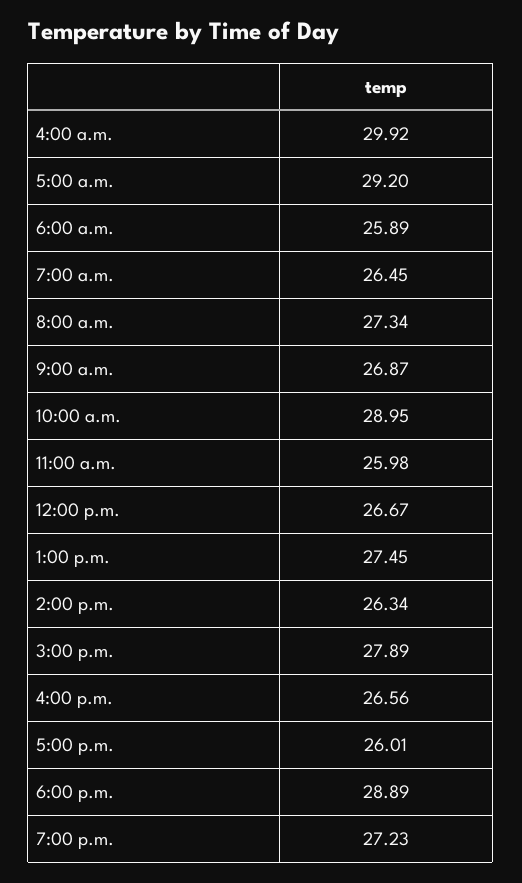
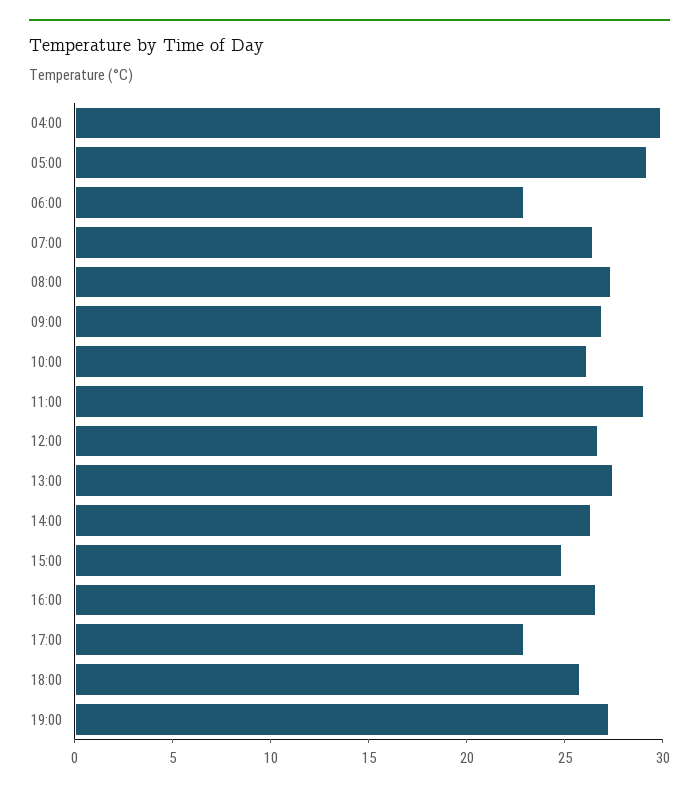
  {
    "4:00 a.m.": 29.92,
    "5:00 a.m.": 29.2,
-   "6:00 a.m.": 25.89,
+   "6:00 a.m.": 23,
    "7:00 a.m.": 26.45,
    "8:00 a.m.": 27.34,
    "9:00 a.m.": 26.87,
-   "10:00 a.m.": 28.95,
+   "10:00 a.m.": 26,
-   "11:00 a.m.": 25.98,
+   "11:00 a.m.": 29,
    "12:00 p.m.": 26.67,
    "1:00 p.m.": 27.45,
    "2:00 p.m.": 26.34,
-   "3:00 p.m.": 27.89,
+   "3:00 p.m.": 25,
    "4:00 p.m.": 26.56,
-   "5:00 p.m.": 26.01,
+   "5:00 p.m.": 23,
-   "6:00 p.m.": 28.89,
+   "6:00 p.m.": 26,
    "7:00 p.m.": 27.23
  }

